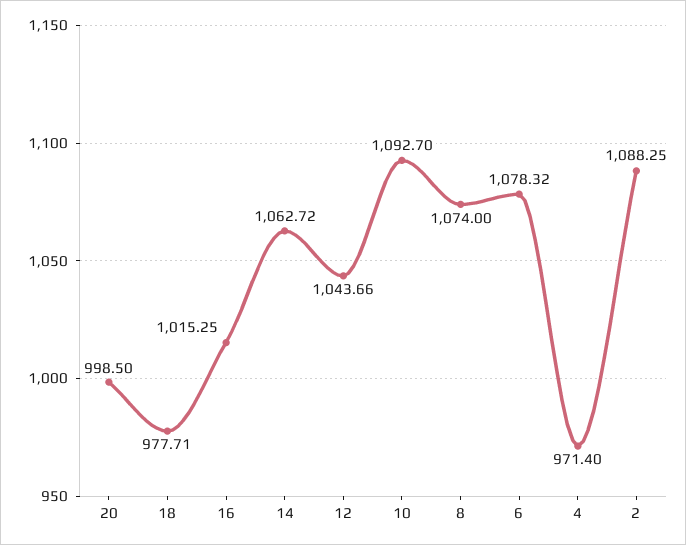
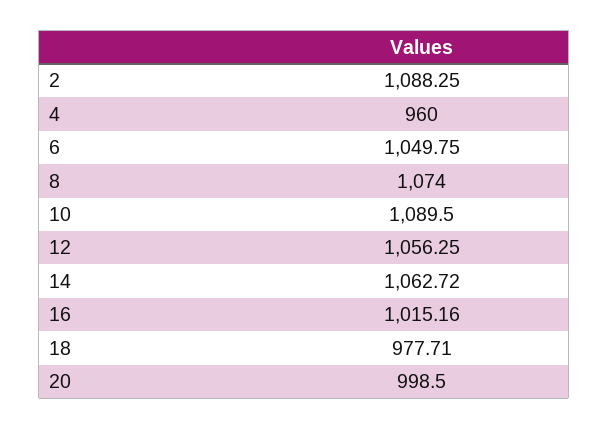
  {
    "20": 998.5,
    "18": 977.71,
-   "16": 1015.25,
+   "16": 1015.16,
    "14": 1062.72,
-   "12": 1043.66,
+   "12": 1056.25,
-   "10": 1092.7,
+   "10": 1089.5,
    "8": 1074,
-   "6": 1078.32,
+   "6": 1049.75,
-   "4": 971.4,
+   "4": 960,
    "2": 1088.25
  }

